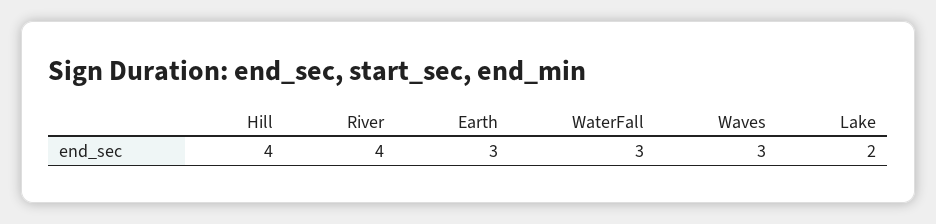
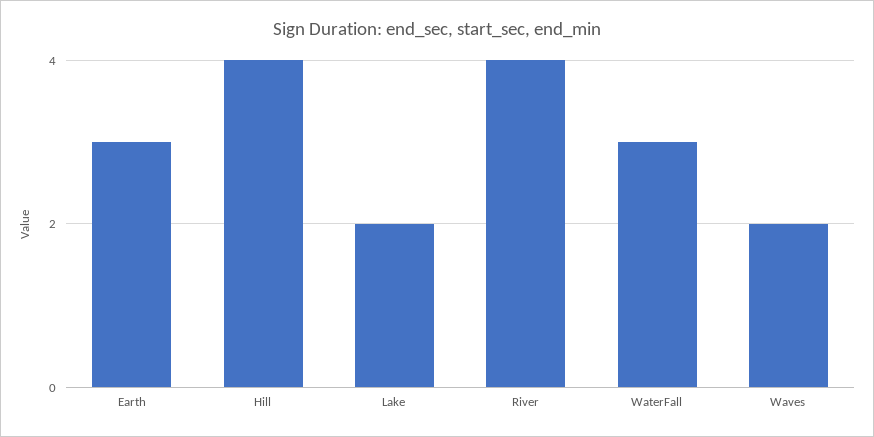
  {
    "Hill": 4,
    "River": 4,
    "Earth": 3,
    "WaterFall": 3,
-   "Waves": 3,
+   "Waves": 2,
    "Lake": 2
  }

